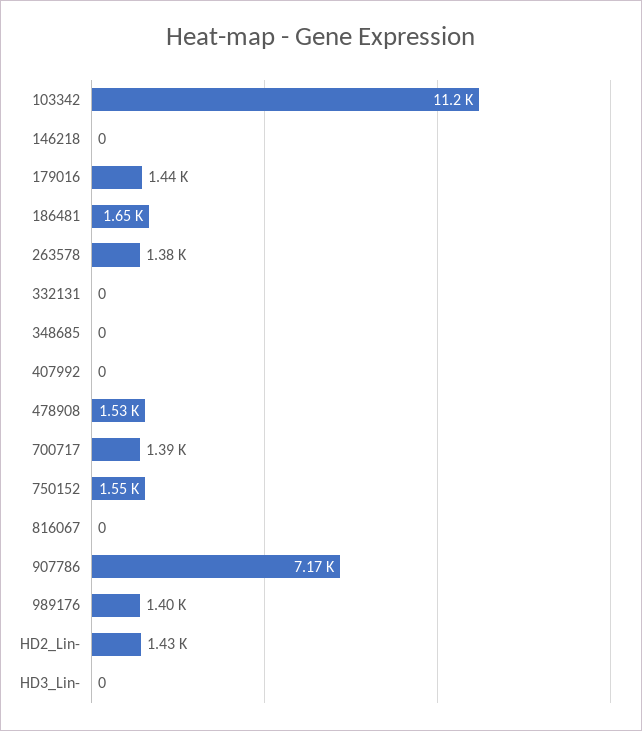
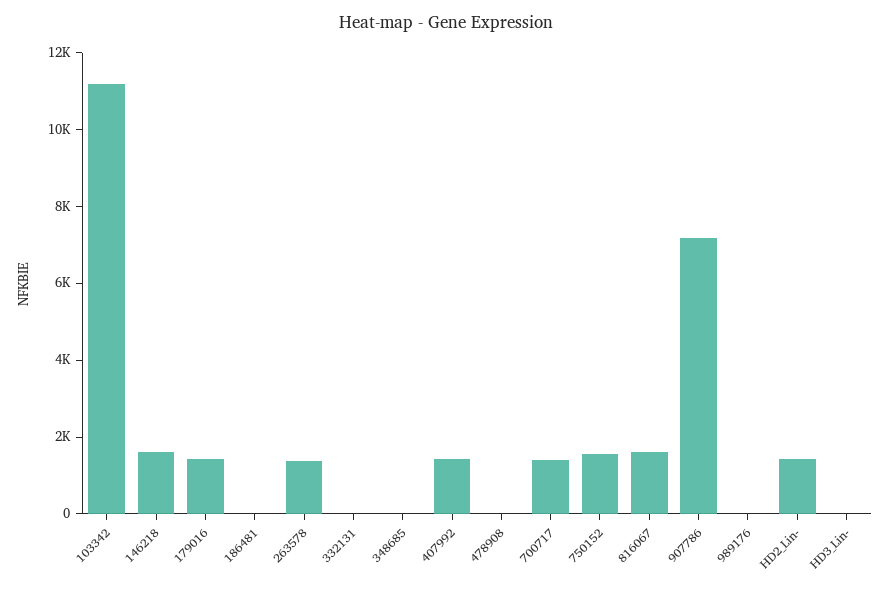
  {
    "103342": 11200,
-   "146218": 0,
+   "146218": 1500,
    "179016": 1440,
-   "186481": 1650,
+   "186481": 0,
    "263578": 1380,
    "332131": 0,
    "348685": 0,
-   "407992": 0,
+   "407992": 1500,
-   "478908": 1530,
+   "478908": 0,
    "700717": 1390,
    "750152": 1550,
-   "816067": 0,
+   "816067": 1500,
    "907786": 7170,
-   "989176": 1400,
+   "989176": 0,
    "HD2_Lin-": 1430,
    "HD3_Lin-": 0
  }

